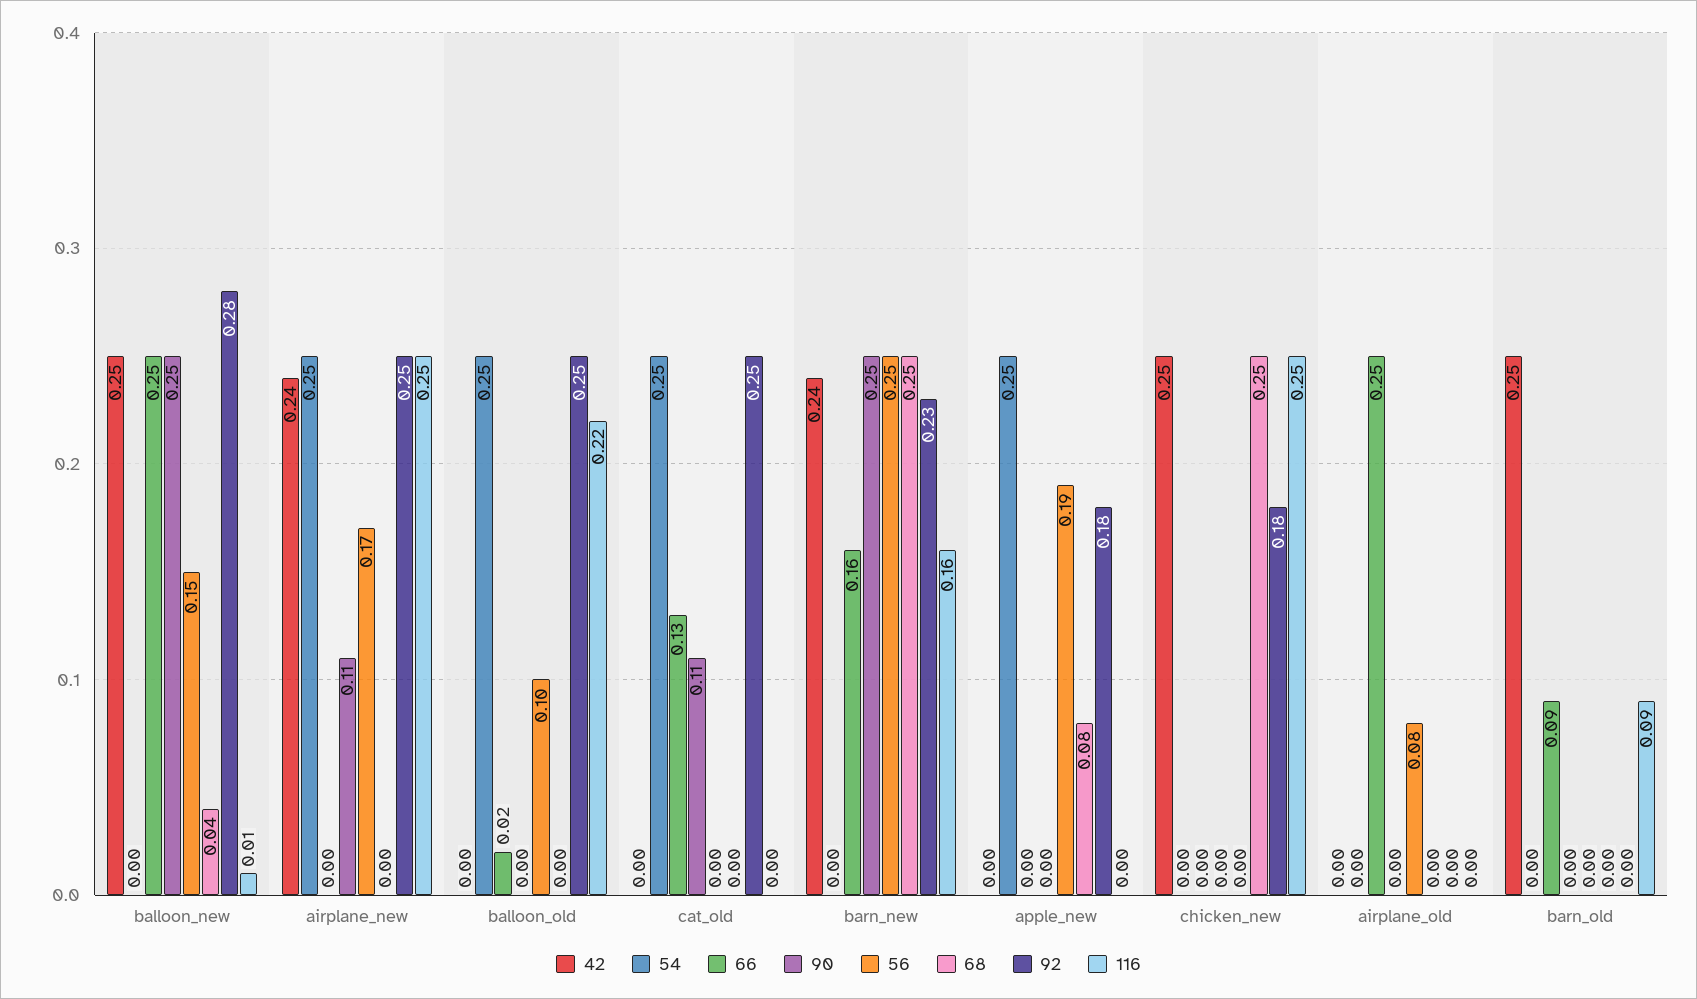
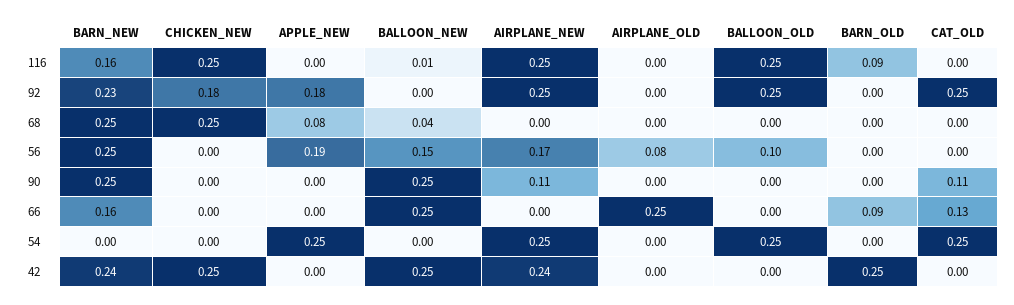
  {
    "42": {
      "balloon_new": 0.25,
      "airplane_new": 0.24,
      "balloon_old": 0,
      "cat_old": 0,
      "barn_new": 0.24,
      "apple_new": 0,
      "chicken_new": 0.25,
      "airplane_old": 0,
      "barn_old": 0.25
    },
    "54": {
      "balloon_new": 0,
      "airplane_new": 0.25,
      "balloon_old": 0.25,
      "cat_old": 0.25,
      "barn_new": 0,
      "apple_new": 0.25,
      "chicken_new": 0,
      "airplane_old": 0,
      "barn_old": 0
    },
    "66": {
      "balloon_new": 0.25,
      "airplane_new": 0,
-     "balloon_old": 0.02,
+     "balloon_old": 0,
      "cat_old": 0.13,
      "barn_new": 0.16,
      "apple_new": 0,
      "chicken_new": 0,
      "airplane_old": 0.25,
      "barn_old": 0.09
    },
    "90": {
      "balloon_new": 0.25,
      "airplane_new": 0.11,
      "balloon_old": 0,
      "cat_old": 0.11,
      "barn_new": 0.25,
      "apple_new": 0,
      "chicken_new": 0,
      "airplane_old": 0,
      "barn_old": 0
    },
    "56": {
      "balloon_new": 0.15,
      "airplane_new": 0.17,
      "balloon_old": 0.1,
      "cat_old": 0,
      "barn_new": 0.25,
      "apple_new": 0.19,
      "chicken_new": 0,
      "airplane_old": 0.08,
      "barn_old": 0
    },
    "68": {
      "balloon_new": 0.04,
      "airplane_new": 0,
      "balloon_old": 0,
      "cat_old": 0,
      "barn_new": 0.25,
      "apple_new": 0.08,
      "chicken_new": 0.25,
      "airplane_old": 0,
      "barn_old": 0
    },
    "92": {
-     "balloon_new": 0.28,
+     "balloon_new": 0,
      "airplane_new": 0.25,
      "balloon_old": 0.25,
      "cat_old": 0.25,
      "barn_new": 0.23,
      "apple_new": 0.18,
      "chicken_new": 0.18,
      "airplane_old": 0,
      "barn_old": 0
    },
    "116": {
      "balloon_new": 0.01,
      "airplane_new": 0.25,
-     "balloon_old": 0.22,
+     "balloon_old": 0.25,
      "cat_old": 0,
      "barn_new": 0.16,
      "apple_new": 0,
      "chicken_new": 0.25,
      "airplane_old": 0,
      "barn_old": 0.09
    }
  }

